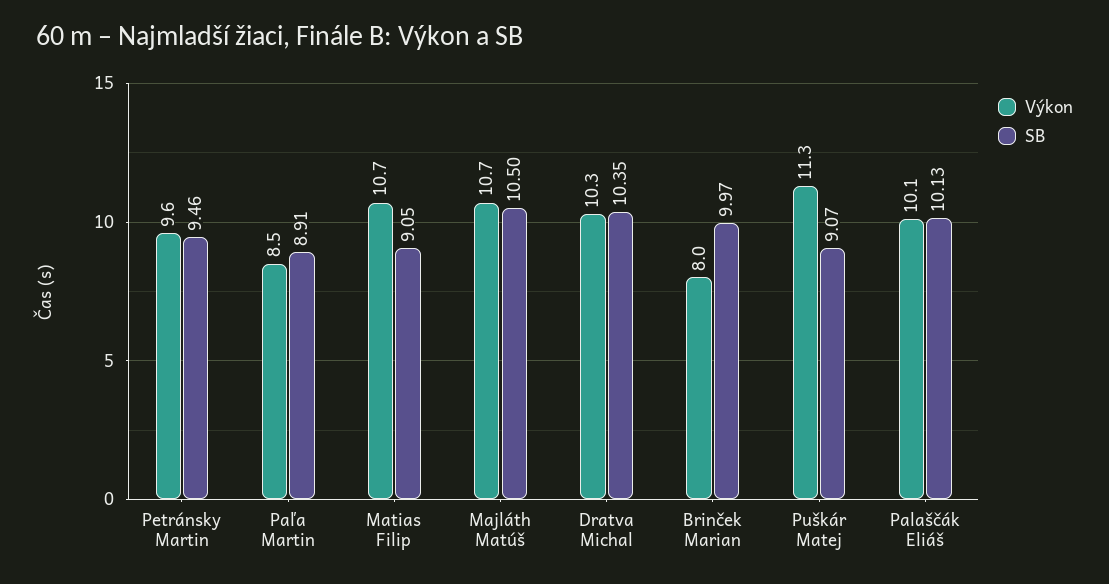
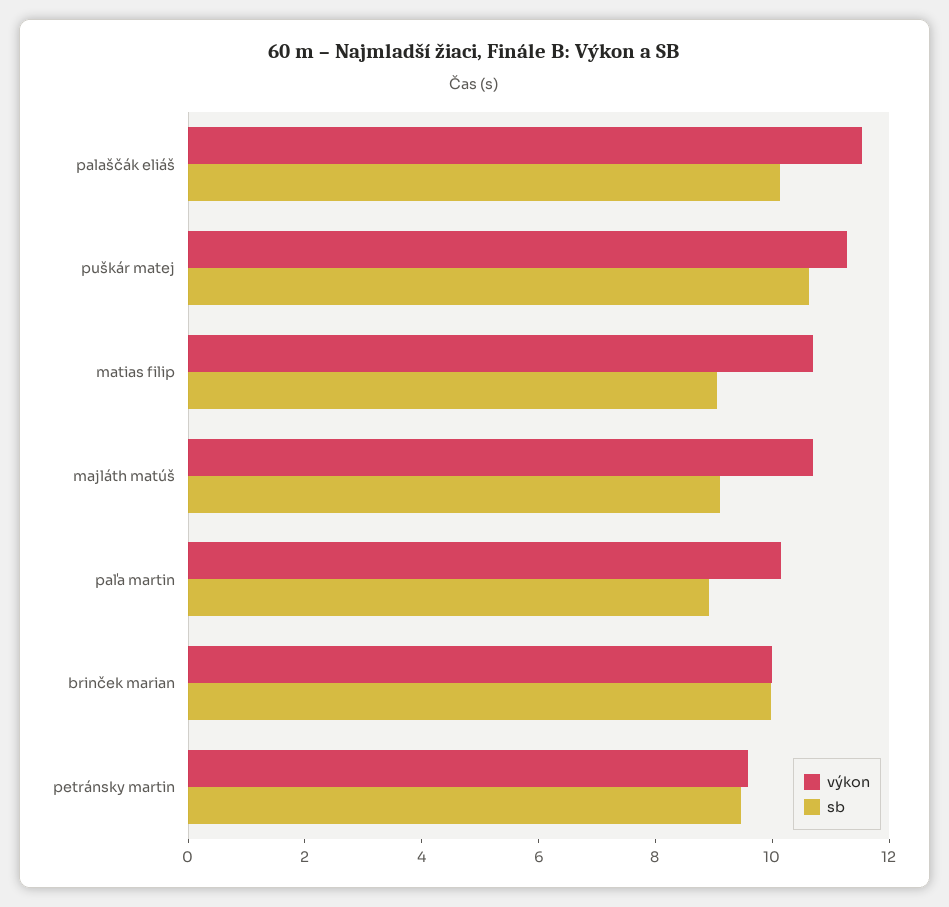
  {
    "Výkon": {
      "Petránsky Martin": 9.6,
-     "Paľa Martin": 8.5,
+     "Paľa Martin": 10,
      "Matias Filip": 10.7,
      "Majláth Matúš": 10.7,
-     "Dratva Michal": 10.3,
-     "Brinček Marian": 8,
+     "Brinček Marian": 10,
      "Puškár Matej": 11.3,
-     "Palaščák Eliáš": 10.1
+     "Palaščák Eliáš": 11.5
    },
    "SB": {
      "Petránsky Martin": 9.46,
      "Paľa Martin": 8.91,
      "Matias Filip": 9.05,
-     "Majláth Matúš": 10.5,
+     "Majláth Matúš": 9,
-     "Dratva Michal": 10.35,
      "Brinček Marian": 9.97,
-     "Puškár Matej": 9.07,
+     "Puškár Matej": 10.5,
      "Palaščák Eliáš": 10.13
    }
  }

